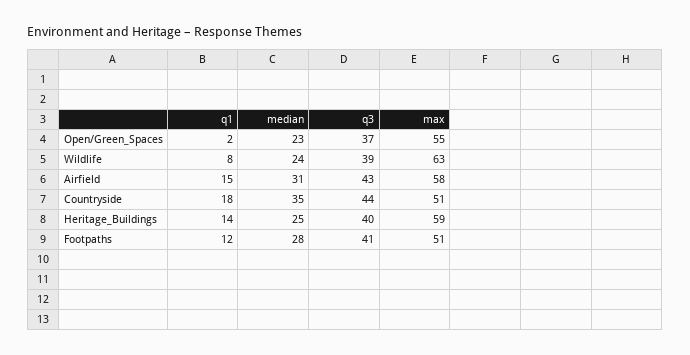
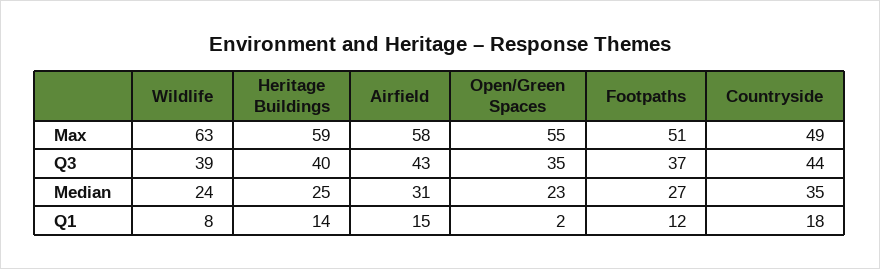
  {
    "q1": {
      "Open/Green_Spaces": 2,
      "Wildlife": 8,
      "Airfield": 15,
      "Countryside": 18,
      "Heritage_Buildings": 14,
      "Footpaths": 12
    },
    "median": {
      "Open/Green_Spaces": 23,
      "Wildlife": 24,
      "Airfield": 31,
      "Countryside": 35,
      "Heritage_Buildings": 25,
-     "Footpaths": 28
+     "Footpaths": 27
    },
    "q3": {
-     "Open/Green_Spaces": 37,
+     "Open/Green_Spaces": 35,
      "Wildlife": 39,
      "Airfield": 43,
      "Countryside": 44,
      "Heritage_Buildings": 40,
-     "Footpaths": 41
+     "Footpaths": 37
    },
    "max": {
      "Open/Green_Spaces": 55,
      "Wildlife": 63,
      "Airfield": 58,
-     "Countryside": 51,
+     "Countryside": 49,
      "Heritage_Buildings": 59,
      "Footpaths": 51
    }
  }

